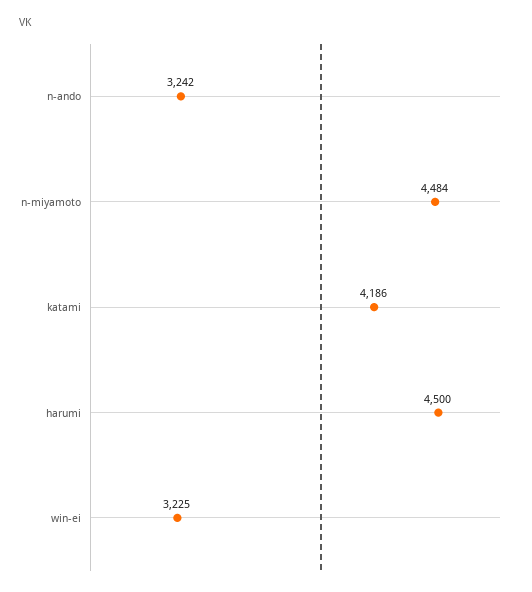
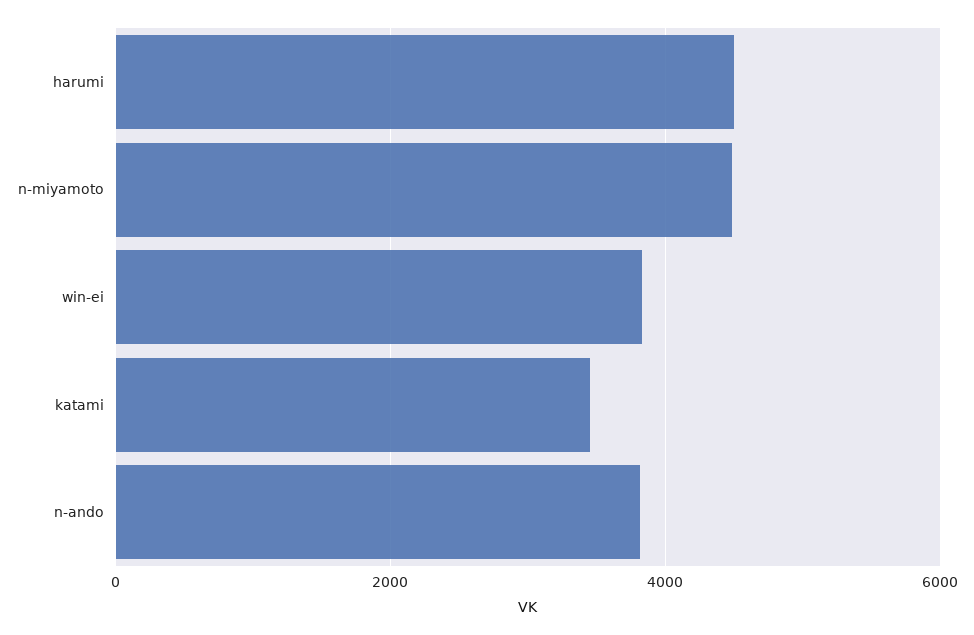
  {
-   "n-ando": 3242,
+   "n-ando": 3800,
    "n-miyamoto": 4484,
-   "katami": 4186,
+   "katami": 3400,
    "harumi": 4500,
-   "win-ei": 3225
+   "win-ei": 3800
  }

